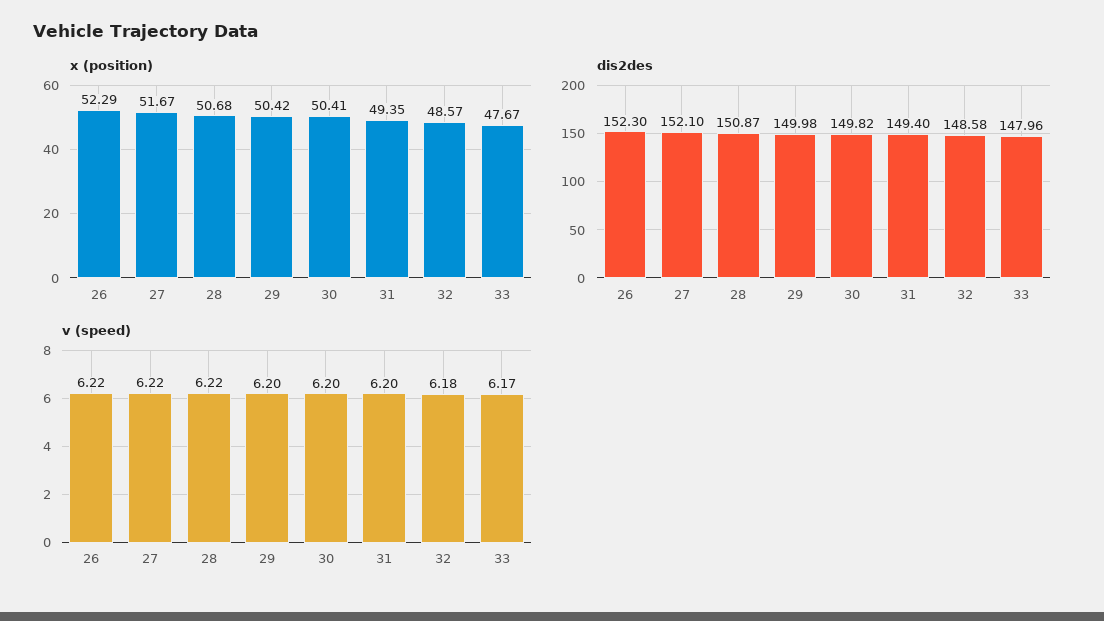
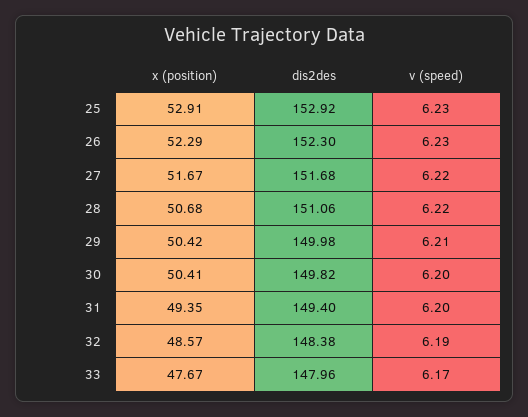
  {
    "x (position)": {
      "26": 52.29,
      "27": 51.67,
      "28": 50.68,
      "29": 50.42,
      "30": 50.41,
      "31": 49.35,
      "32": 48.57,
-     "33": 47.67
+     "33": 47.67,
+     "25": 52.91
    },
    "dis2des": {
      "26": 152.3,
-     "27": 152.1,
+     "27": 151.68,
-     "28": 150.87,
+     "28": 151.06,
      "29": 149.98,
      "30": 149.82,
      "31": 149.4,
-     "32": 148.58,
+     "32": 148.38,
-     "33": 147.96
+     "33": 147.96,
+     "25": 152.92
    },
    "v (speed)": {
-     "26": 6.22,
+     "26": 6.23,
      "27": 6.22,
      "28": 6.22,
-     "29": 6.2,
+     "29": 6.21,
      "30": 6.2,
      "31": 6.2,
-     "32": 6.18,
+     "32": 6.19,
-     "33": 6.17
+     "33": 6.17,
+     "25": 6.23
    }
  }

